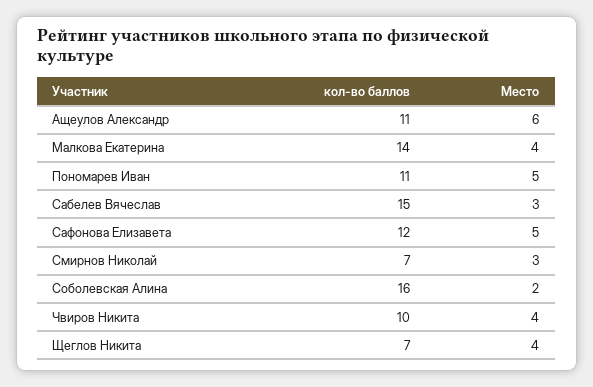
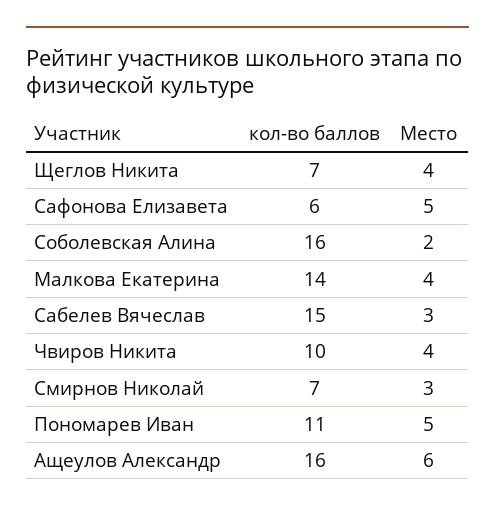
  {
    "кол-во баллов": {
-     "Ащеулов Александр": 11,
+     "Ащеулов Александр": 16,
      "Малкова Екатерина": 14,
      "Пономарев Иван": 11,
      "Сабелев Вячеслав": 15,
-     "Сафонова Елизавета": 12,
+     "Сафонова Елизавета": 6,
      "Смирнов Николай": 7,
      "Соболевская Алина": 16,
      "Чвиров Никита": 10,
      "Щеглов Никита": 7
    },
    "Место": {
      "Ащеулов Александр": 6,
      "Малкова Екатерина": 4,
      "Пономарев Иван": 5,
      "Сабелев Вячеслав": 3,
      "Сафонова Елизавета": 5,
      "Смирнов Николай": 3,
      "Соболевская Алина": 2,
      "Чвиров Никита": 4,
      "Щеглов Никита": 4
    }
  }

